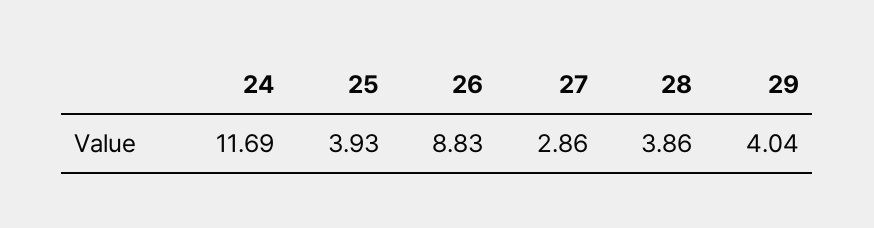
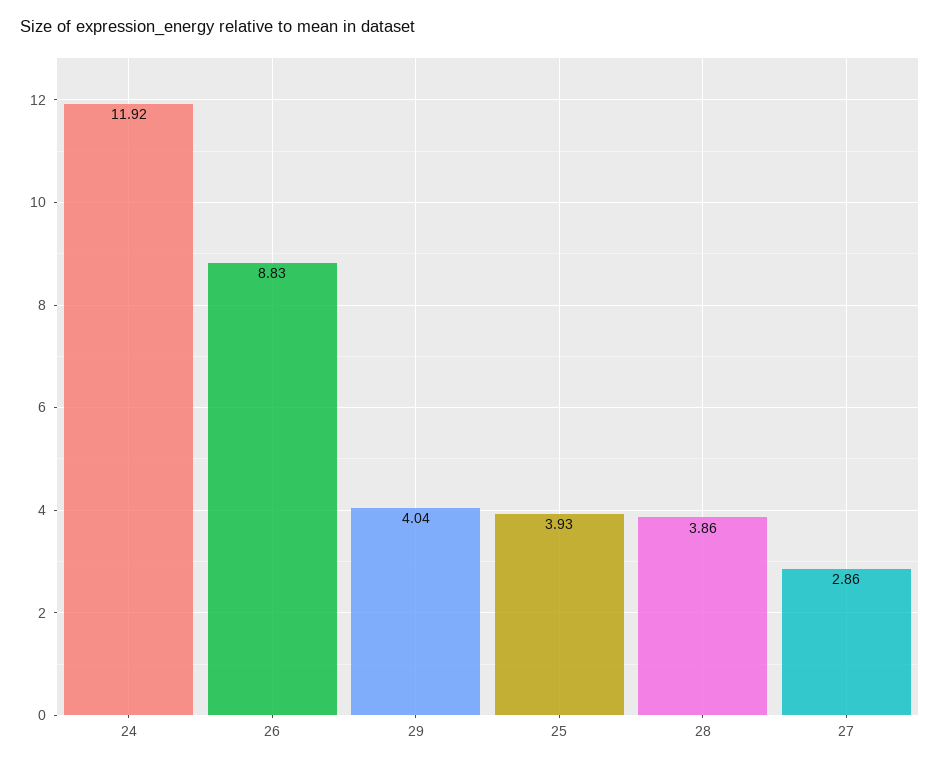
  {
-   "24": 11.69,
+   "24": 11.92,
    "25": 3.93,
    "26": 8.83,
    "27": 2.86,
    "28": 3.86,
    "29": 4.04
  }

